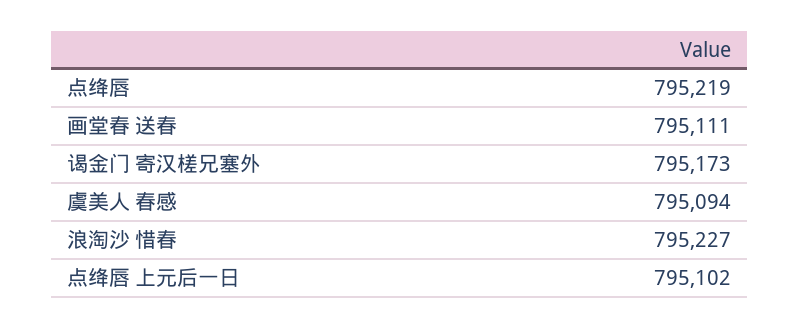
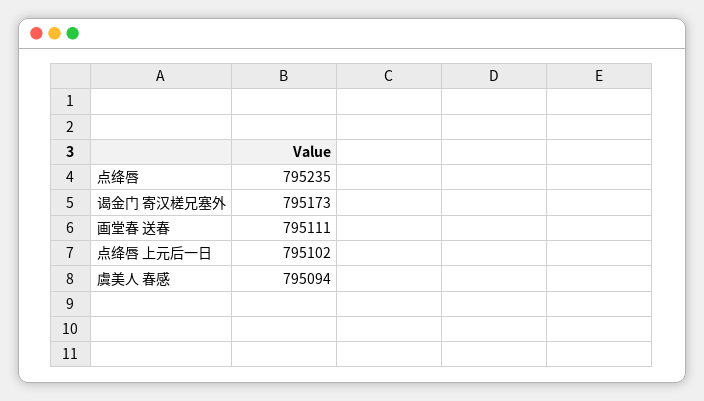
  {
-   "点绛唇": 795219,
+   "点绛唇": 795235,
    "画堂春 送春": 795111,
    "谒金门 寄汉槎兄塞外": 795173,
    "虞美人 春感": 795094,
-   "浪淘沙 惜春": 795227,
    "点绛唇 上元后一日": 795102
  }

